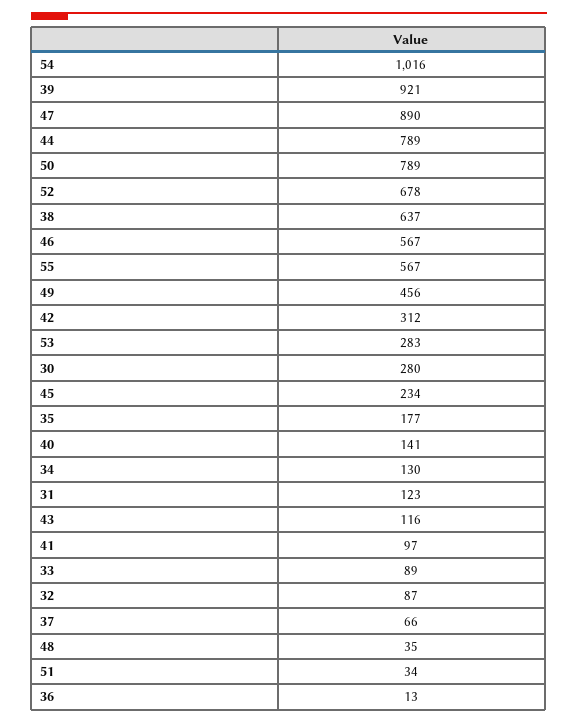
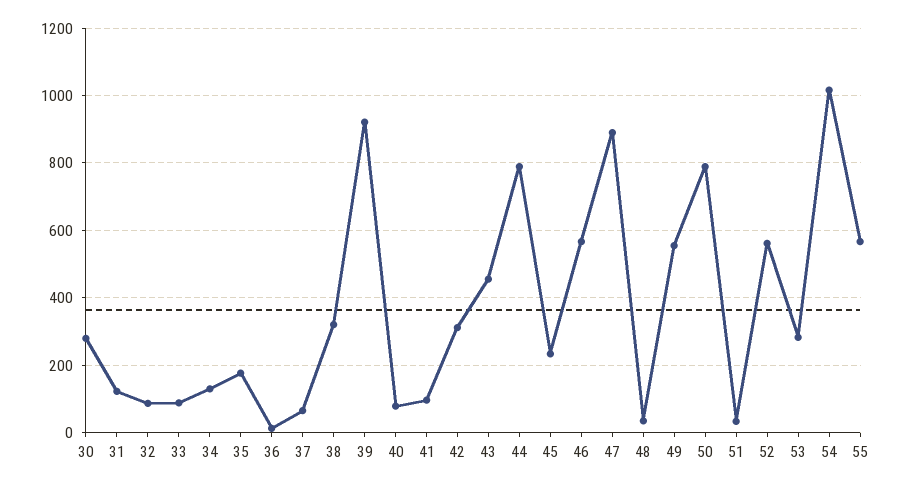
  {
    "54": 1016,
    "39": 921,
    "47": 890,
    "44": 789,
    "50": 789,
-   "52": 678,
+   "52": 560,
-   "38": 637,
+   "38": 320,
    "46": 567,
    "55": 567,
-   "49": 456,
+   "49": 560,
    "42": 312,
    "53": 283,
    "30": 280,
    "45": 234,
    "35": 177,
-   "40": 141,
+   "40": 80,
    "34": 130,
    "31": 123,
-   "43": 116,
+   "43": 460,
    "41": 97,
    "33": 89,
    "32": 87,
    "37": 66,
    "48": 35,
    "51": 34,
    "36": 13
  }

